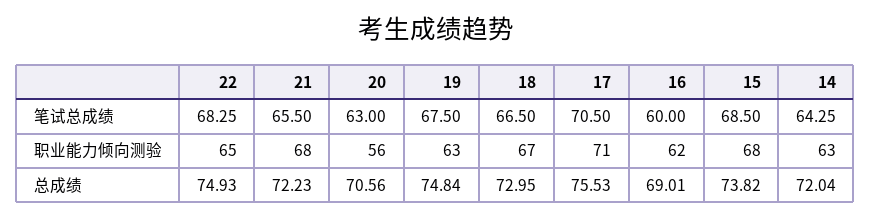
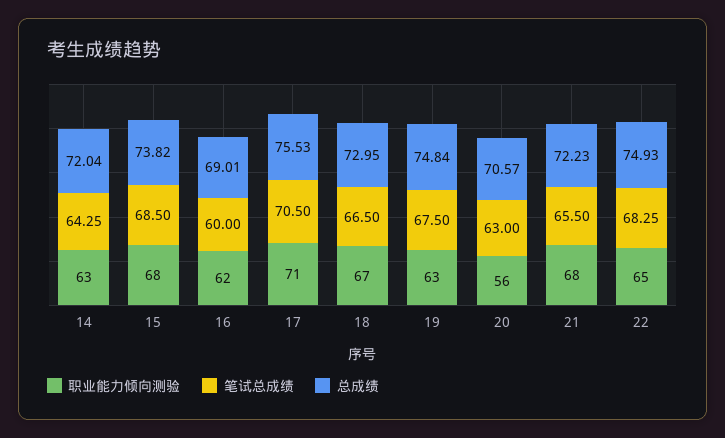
  {
    "笔试总成绩": {
      "22": 68.25,
      "21": 65.5,
      "20": 63,
      "19": 67.5,
      "18": 66.5,
      "17": 70.5,
      "16": 60,
      "15": 68.5,
      "14": 64.25
    },
    "职业能力倾向测验": {
      "22": 65,
      "21": 68,
      "20": 56,
      "19": 63,
      "18": 67,
      "17": 71,
      "16": 62,
      "15": 68,
      "14": 63
    },
    "总成绩": {
      "22": 74.93,
      "21": 72.23,
-     "20": 70.56,
+     "20": 70.57,
      "19": 74.84,
      "18": 72.95,
      "17": 75.53,
      "16": 69.01,
      "15": 73.82,
      "14": 72.04
    }
  }

